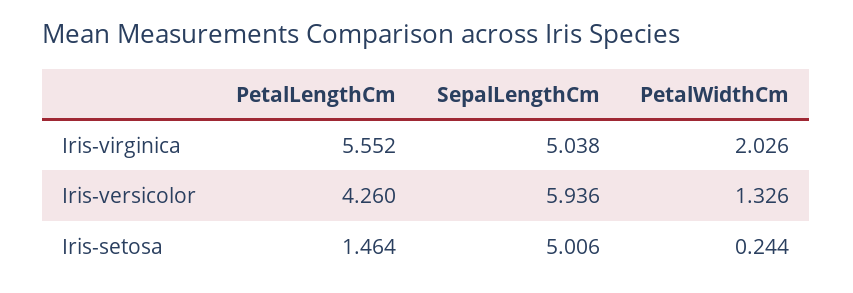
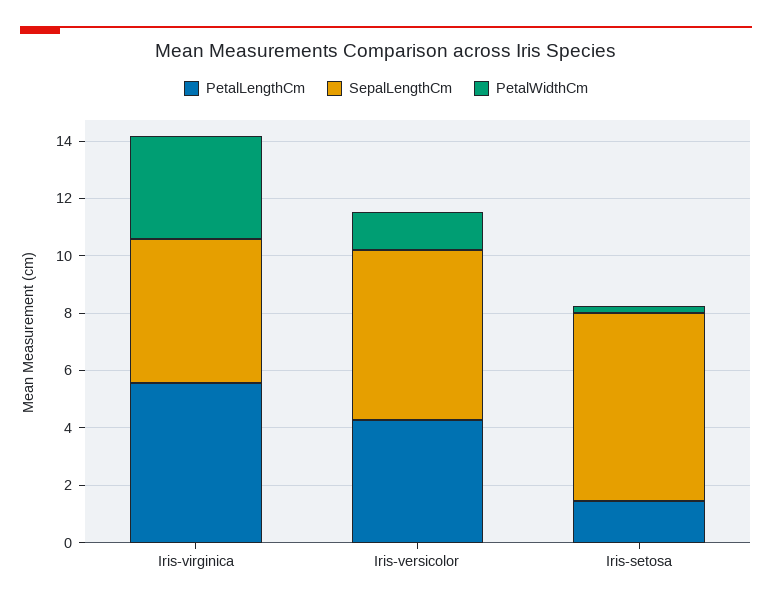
  {
    "PetalLengthCm": {
      "Iris-virginica": 5.552,
      "Iris-versicolor": 4.26,
      "Iris-setosa": 1.464
    },
    "SepalLengthCm": {
      "Iris-virginica": 5.038,
      "Iris-versicolor": 5.936,
-     "Iris-setosa": 5.006
+     "Iris-setosa": 6.5
    },
    "PetalWidthCm": {
-     "Iris-virginica": 2.026,
+     "Iris-virginica": 3.5,
      "Iris-versicolor": 1.326,
      "Iris-setosa": 0.244
    }
  }

